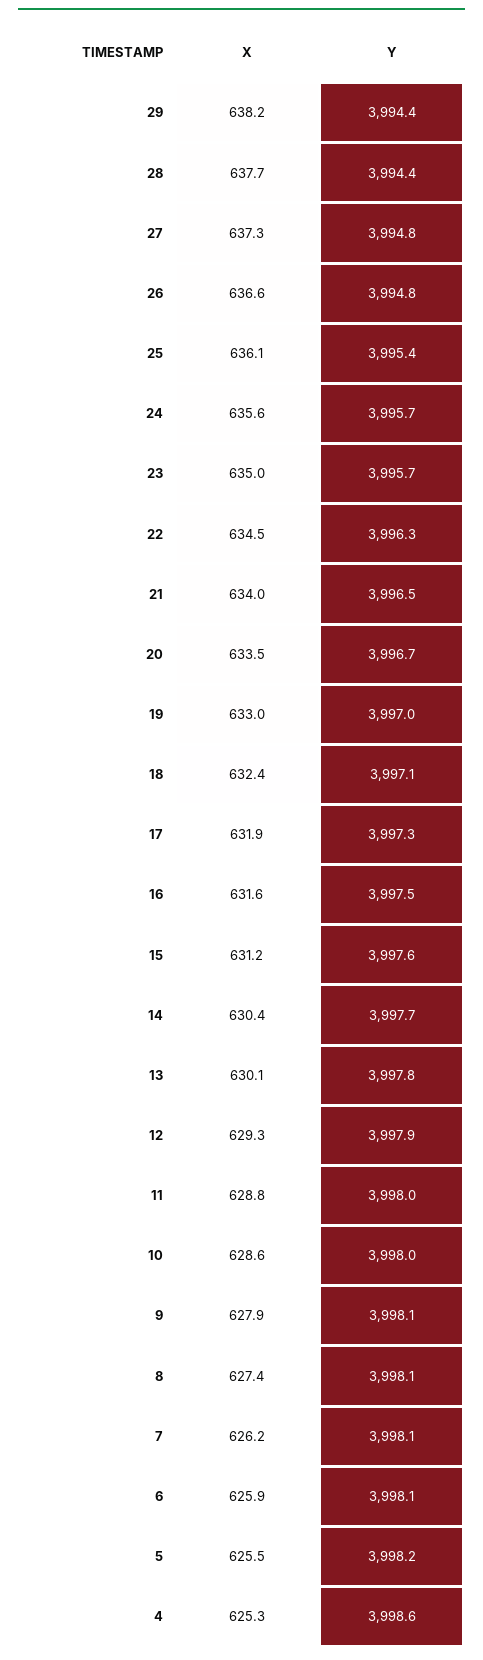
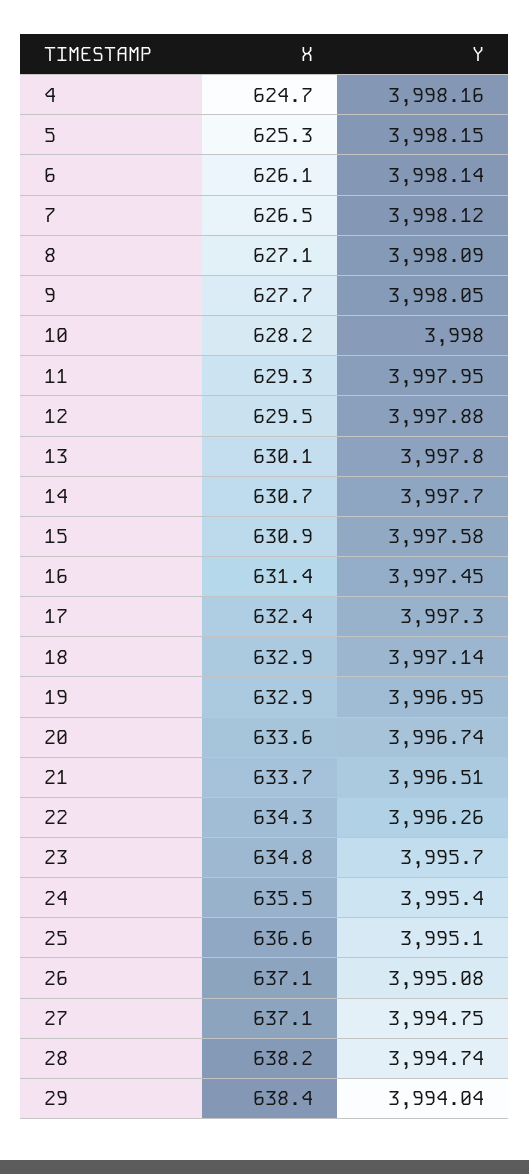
  {
    "X": {
-     "29": 638.2,
+     "29": 638.4,
-     "28": 637.7,
+     "28": 638.2,
-     "27": 637.3,
+     "27": 637.1,
-     "26": 636.6,
+     "26": 637.1,
-     "25": 636.1,
+     "25": 636.6,
-     "24": 635.6,
+     "24": 635.5,
-     "23": 635,
+     "23": 634.8,
-     "22": 634.5,
+     "22": 634.3,
-     "21": 634,
+     "21": 633.7,
-     "20": 633.5,
+     "20": 633.6,
-     "19": 633,
+     "19": 632.9,
-     "18": 632.4,
+     "18": 632.9,
-     "17": 631.9,
+     "17": 632.4,
-     "16": 631.6,
+     "16": 631.4,
-     "15": 631.2,
+     "15": 630.9,
-     "14": 630.4,
+     "14": 630.7,
      "13": 630.1,
-     "12": 629.3,
+     "12": 629.5,
-     "11": 628.8,
+     "11": 629.3,
-     "10": 628.6,
+     "10": 628.2,
-     "9": 627.9,
+     "9": 627.7,
-     "8": 627.4,
+     "8": 627.1,
-     "7": 626.2,
+     "7": 626.5,
-     "6": 625.9,
+     "6": 626.1,
-     "5": 625.5,
+     "5": 625.3,
-     "4": 625.3
+     "4": 624.7
    },
    "Y": {
-     "29": 3994.4,
+     "29": 3994.04,
-     "28": 3994.4,
+     "28": 3994.74,
      "27": 3994.75,
-     "26": 3994.8,
+     "26": 3995.08,
-     "25": 3995.4,
+     "25": 3995.1,
-     "24": 3995.7,
+     "24": 3995.4,
      "23": 3995.7,
      "22": 3996.26,
      "21": 3996.51,
      "20": 3996.74,
      "19": 3996.95,
      "18": 3997.14,
      "17": 3997.3,
      "16": 3997.45,
      "15": 3997.58,
      "14": 3997.7,
      "13": 3997.8,
      "12": 3997.88,
      "11": 3997.95,
      "10": 3998,
      "9": 3998.05,
      "8": 3998.09,
      "7": 3998.12,
      "6": 3998.14,
      "5": 3998.15,
-     "4": 3998.6
+     "4": 3998.16
    }
  }

